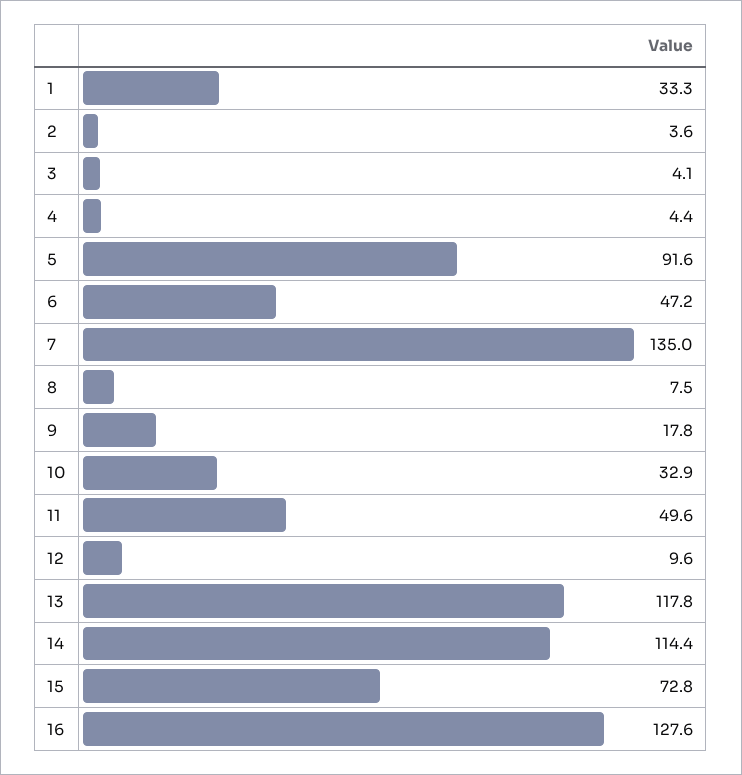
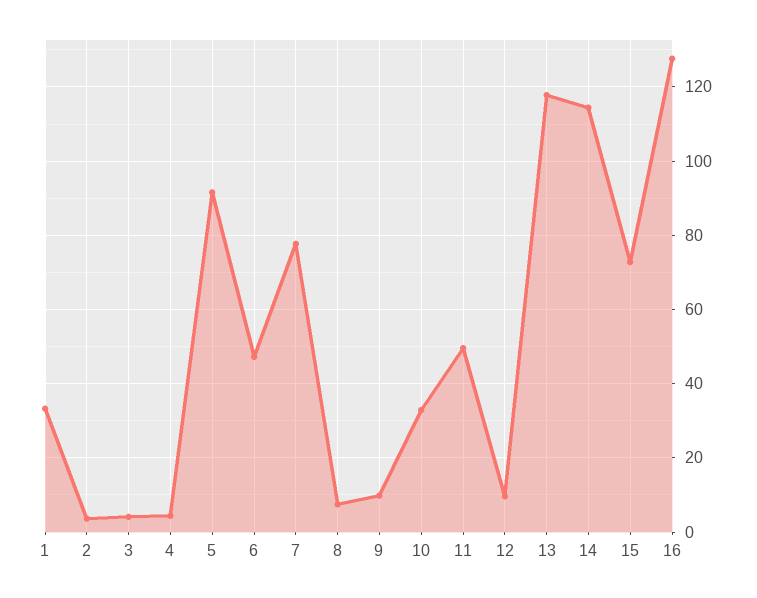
  {
    "1": 33.3,
    "2": 3.6,
    "3": 4.1,
    "4": 4.4,
    "5": 91.6,
    "6": 47.2,
-   "7": 135,
+   "7": 78,
    "8": 7.5,
-   "9": 17.8,
+   "9": 10,
    "10": 32.9,
    "11": 49.6,
    "12": 9.6,
    "13": 117.8,
    "14": 114.4,
    "15": 72.8,
    "16": 127.6
  }

